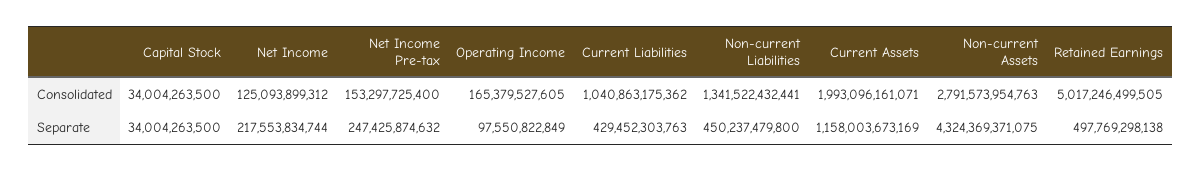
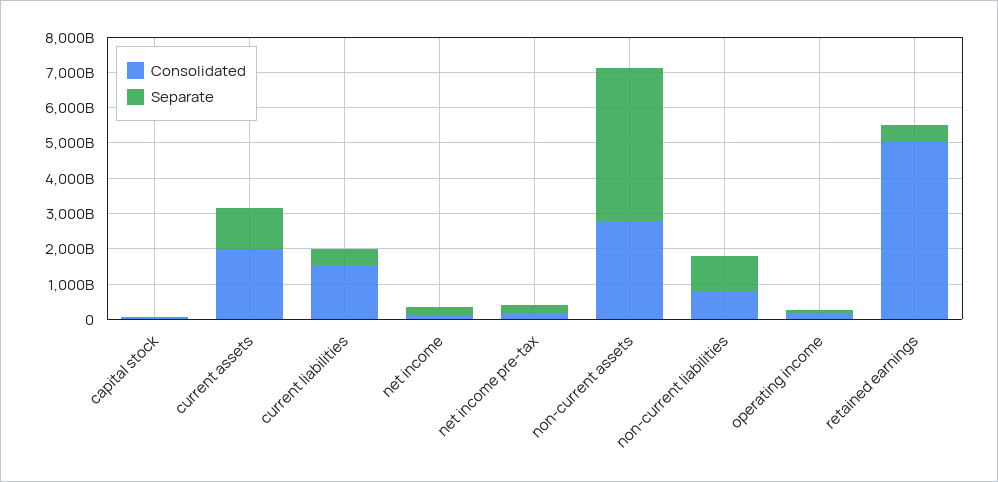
  {
    "Consolidated": {
      "Capital Stock": 34004263500,
      "Net Income": 125093899312,
      "Net Income Pre-tax": 153297725400,
      "Operating Income": 165379527605,
-     "Current Liabilities": 1040863175362,
+     "Current Liabilities": 1500000000000,
-     "Non-current Liabilities": 1341522432441,
+     "Non-current Liabilities": 750000000000,
      "Current Assets": 1993096161071,
      "Non-current Assets": 2791573954763,
      "Retained Earnings": 5017246499505
    },
    "Separate": {
      "Capital Stock": 34004263500,
      "Net Income": 217553834744,
      "Net Income Pre-tax": 247425874632,
      "Operating Income": 97550822849,
      "Current Liabilities": 429452303763,
-     "Non-current Liabilities": 450237479800,
+     "Non-current Liabilities": 1000000000000,
      "Current Assets": 1158003673169,
      "Non-current Assets": 4324369371075,
      "Retained Earnings": 497769298138
    }
  }

